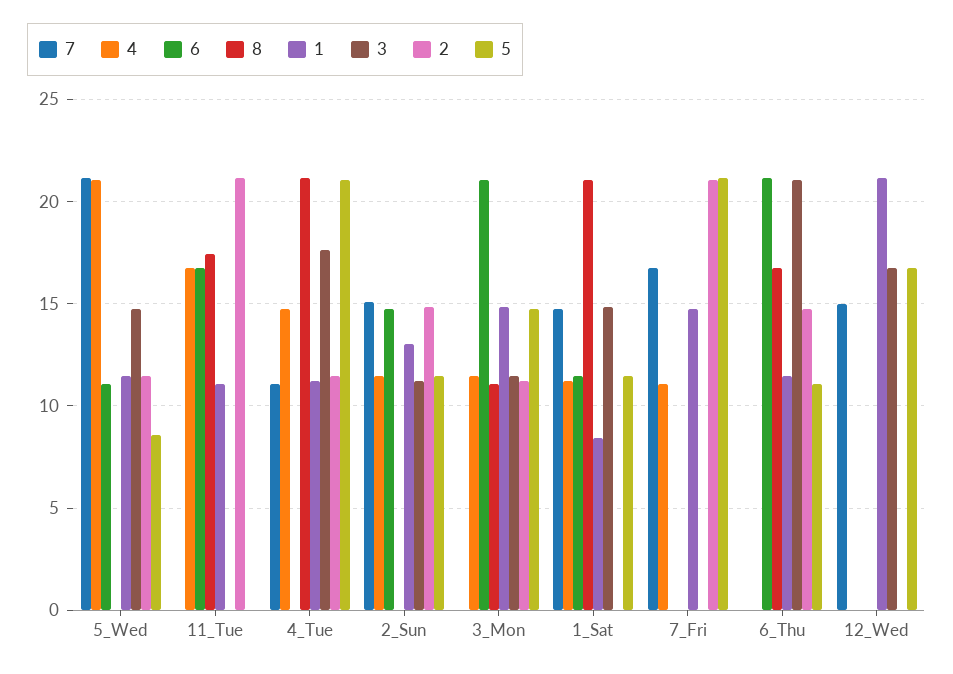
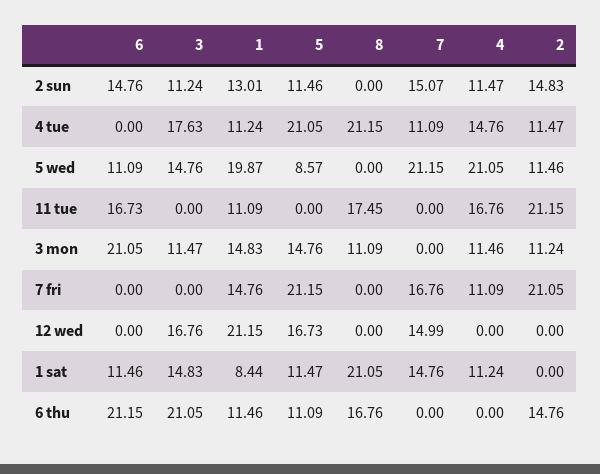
  {
    "7": {
      "5_Wed": 21.15,
      "11_Tue": 0,
      "4_Tue": 11.09,
      "2_Sun": 15.07,
      "3_Mon": 0,
      "1_Sat": 14.76,
      "7_Fri": 16.76,
      "6_Thu": 0,
      "12_Wed": 14.99
    },
    "4": {
      "5_Wed": 21.05,
      "11_Tue": 16.76,
      "4_Tue": 14.76,
      "2_Sun": 11.47,
      "3_Mon": 11.46,
      "1_Sat": 11.24,
      "7_Fri": 11.09,
      "6_Thu": 0,
      "12_Wed": 0
    },
    "6": {
      "5_Wed": 11.09,
      "11_Tue": 16.73,
      "4_Tue": 0,
      "2_Sun": 14.76,
      "3_Mon": 21.05,
      "1_Sat": 11.46,
      "7_Fri": 0,
      "6_Thu": 21.15,
      "12_Wed": 0
    },
    "8": {
      "5_Wed": 0,
      "11_Tue": 17.45,
      "4_Tue": 21.15,
      "2_Sun": 0,
      "3_Mon": 11.09,
      "1_Sat": 21.05,
      "7_Fri": 0,
      "6_Thu": 16.76,
      "12_Wed": 0
    },
    "1": {
-     "5_Wed": 11.5,
+     "5_Wed": 19.87,
      "11_Tue": 11.09,
      "4_Tue": 11.24,
      "2_Sun": 13.01,
      "3_Mon": 14.83,
      "1_Sat": 8.44,
      "7_Fri": 14.76,
      "6_Thu": 11.46,
      "12_Wed": 21.15
    },
    "3": {
      "5_Wed": 14.76,
      "11_Tue": 0,
      "4_Tue": 17.63,
      "2_Sun": 11.24,
      "3_Mon": 11.47,
      "1_Sat": 14.83,
      "7_Fri": 0,
      "6_Thu": 21.05,
      "12_Wed": 16.76
    },
    "2": {
      "5_Wed": 11.46,
      "11_Tue": 21.15,
      "4_Tue": 11.47,
      "2_Sun": 14.83,
      "3_Mon": 11.24,
      "1_Sat": 0,
      "7_Fri": 21.05,
      "6_Thu": 14.76,
      "12_Wed": 0
    },
    "5": {
      "5_Wed": 8.57,
      "11_Tue": 0,
      "4_Tue": 21.05,
      "2_Sun": 11.46,
      "3_Mon": 14.76,
      "1_Sat": 11.47,
      "7_Fri": 21.15,
      "6_Thu": 11.09,
      "12_Wed": 16.73
    }
  }

